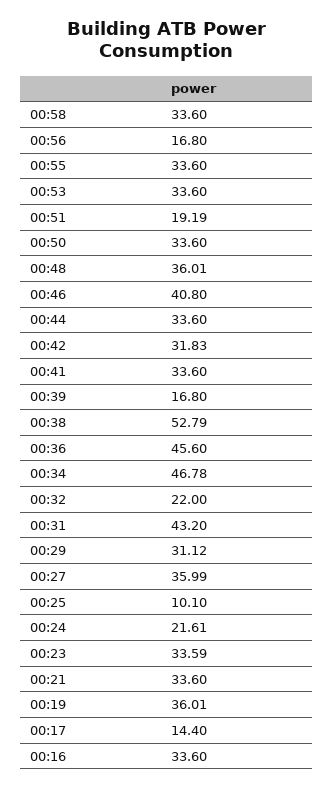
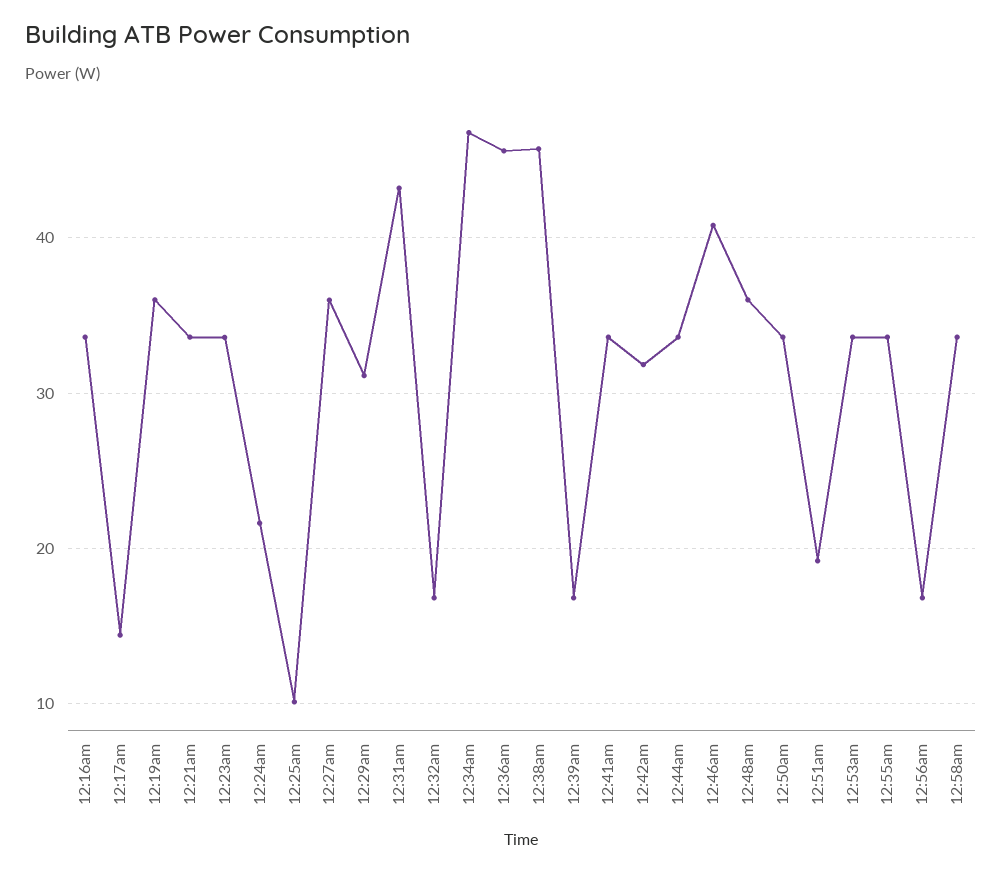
  {
    "00:58": 33.6,
    "00:56": 16.8,
    "00:55": 33.6,
    "00:53": 33.6,
    "00:51": 19.19,
    "00:50": 33.6,
    "00:48": 36.01,
    "00:46": 40.8,
    "00:44": 33.6,
    "00:42": 31.83,
    "00:41": 33.6,
    "00:39": 16.8,
-   "00:38": 52.79,
+   "00:38": 46,
    "00:36": 45.6,
    "00:34": 46.78,
-   "00:32": 22,
+   "00:32": 17,
    "00:31": 43.2,
    "00:29": 31.12,
    "00:27": 35.99,
    "00:25": 10.1,
    "00:24": 21.61,
    "00:23": 33.59,
    "00:21": 33.6,
    "00:19": 36.01,
    "00:17": 14.4,
    "00:16": 33.6
  }

